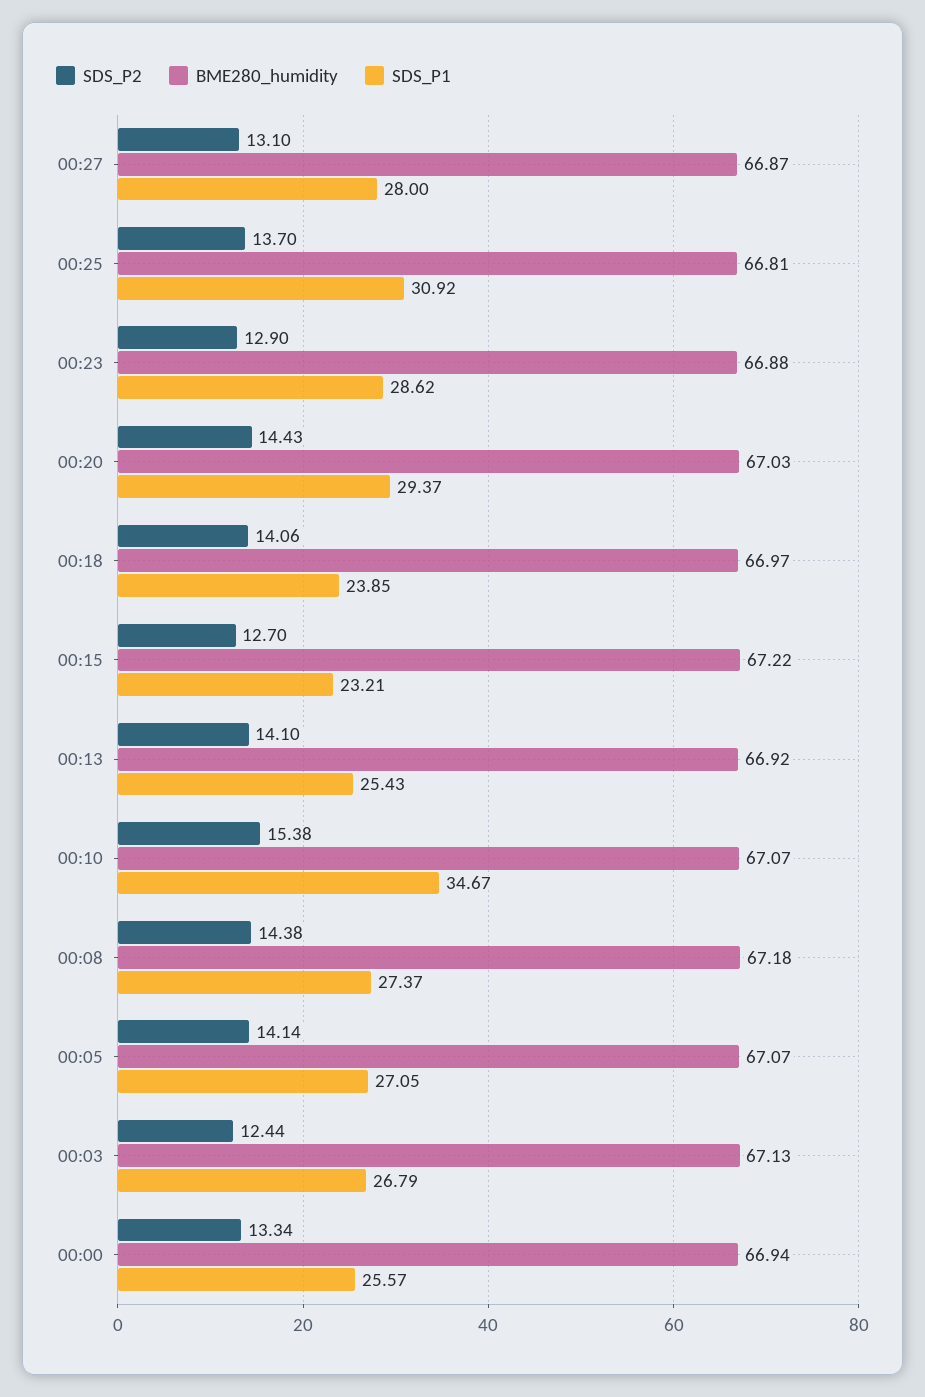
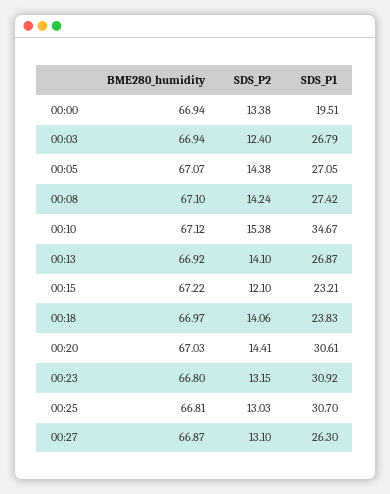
  {
    "SDS_P2": {
      "00:27": 13.1,
-     "00:25": 13.7,
+     "00:25": 13.03,
-     "00:23": 12.9,
+     "00:23": 13.15,
-     "00:20": 14.43,
+     "00:20": 14.41,
      "00:18": 14.06,
-     "00:15": 12.7,
+     "00:15": 12.1,
      "00:13": 14.1,
      "00:10": 15.38,
-     "00:08": 14.38,
+     "00:08": 14.24,
-     "00:05": 14.14,
+     "00:05": 14.38,
-     "00:03": 12.44,
+     "00:03": 12.4,
-     "00:00": 13.34
+     "00:00": 13.38
    },
    "BME280_humidity": {
      "00:27": 66.87,
      "00:25": 66.81,
-     "00:23": 66.88,
+     "00:23": 66.8,
      "00:20": 67.03,
      "00:18": 66.97,
      "00:15": 67.22,
      "00:13": 66.92,
-     "00:10": 67.07,
+     "00:10": 67.12,
-     "00:08": 67.18,
+     "00:08": 67.1,
      "00:05": 67.07,
-     "00:03": 67.13,
+     "00:03": 66.94,
      "00:00": 66.94
    },
    "SDS_P1": {
-     "00:27": 28,
+     "00:27": 26.3,
-     "00:25": 30.92,
+     "00:25": 30.7,
-     "00:23": 28.62,
+     "00:23": 30.92,
-     "00:20": 29.37,
+     "00:20": 30.61,
-     "00:18": 23.85,
+     "00:18": 23.83,
      "00:15": 23.21,
-     "00:13": 25.43,
+     "00:13": 26.87,
      "00:10": 34.67,
-     "00:08": 27.37,
+     "00:08": 27.42,
      "00:05": 27.05,
      "00:03": 26.79,
-     "00:00": 25.57
+     "00:00": 19.51
    }
  }

